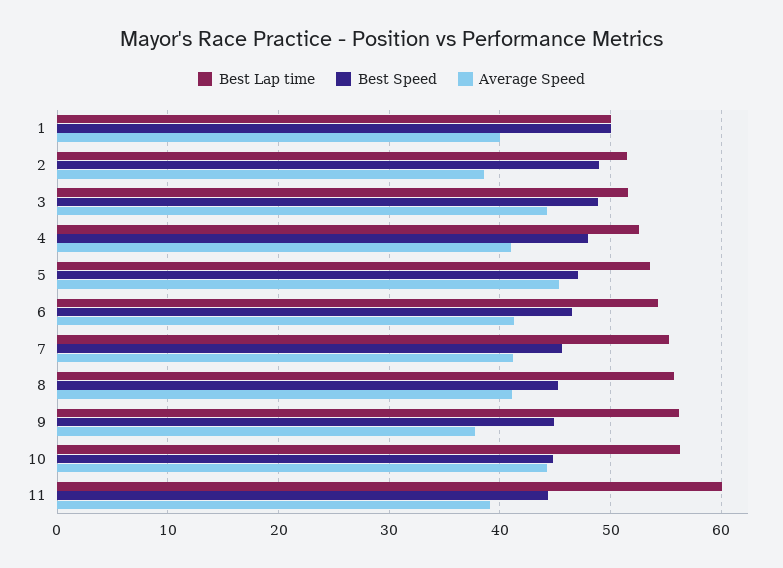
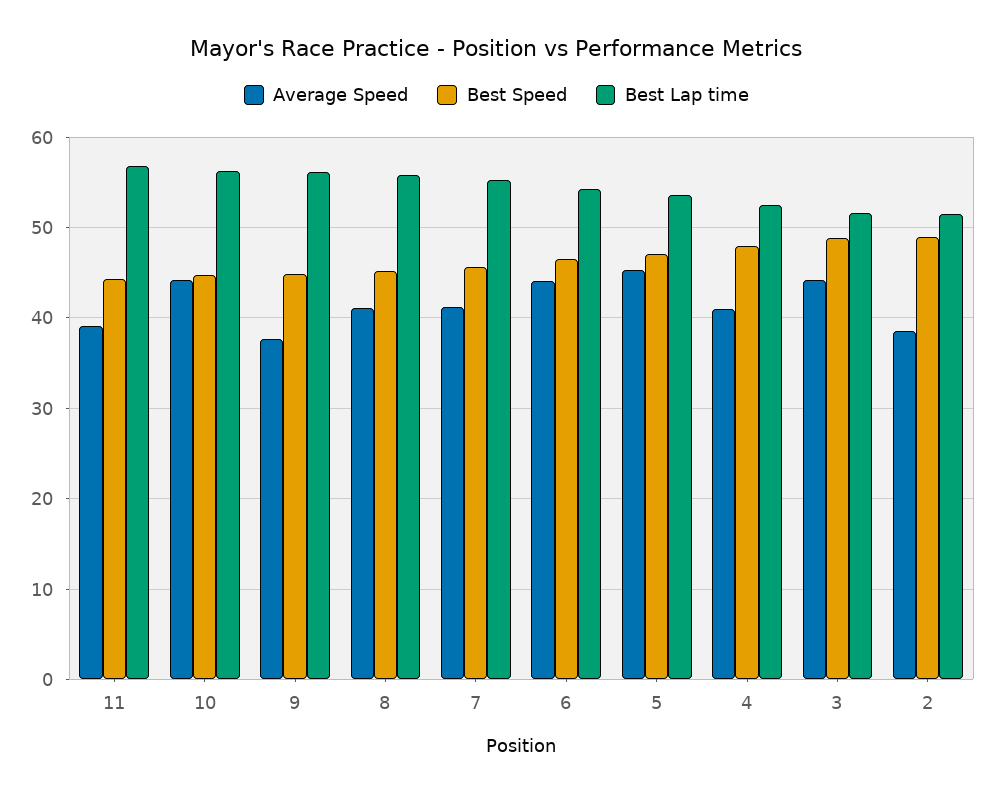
  {
    "Best Lap time": {
-     "1": 50,
      "2": 51,
      "3": 52,
      "4": 53,
      "5": 54,
      "6": 54,
      "7": 55,
      "8": 56,
      "9": 56,
      "10": 56,
-     "11": 60
+     "11": 57
    },
    "Best Speed": {
-     "1": 50,
      "2": 49,
      "3": 49,
      "4": 48,
      "5": 47,
      "6": 46,
      "7": 46,
      "8": 45,
      "9": 45,
      "10": 45,
      "11": 44
    },
    "Average Speed": {
-     "1": 40,
      "2": 39,
      "3": 44,
      "4": 41,
      "5": 45,
-     "6": 41,
+     "6": 44,
      "7": 41,
      "8": 41,
      "9": 38,
      "10": 44,
      "11": 39
    }
  }

